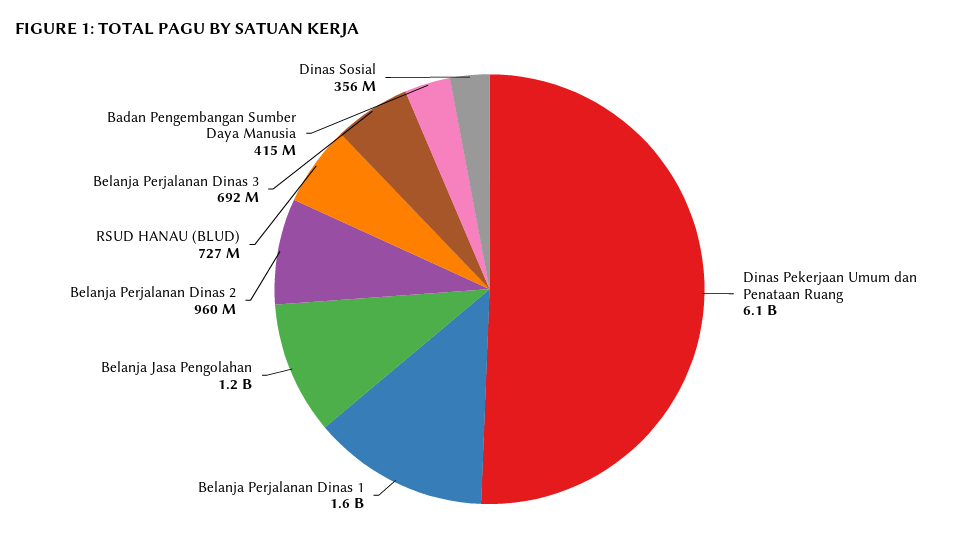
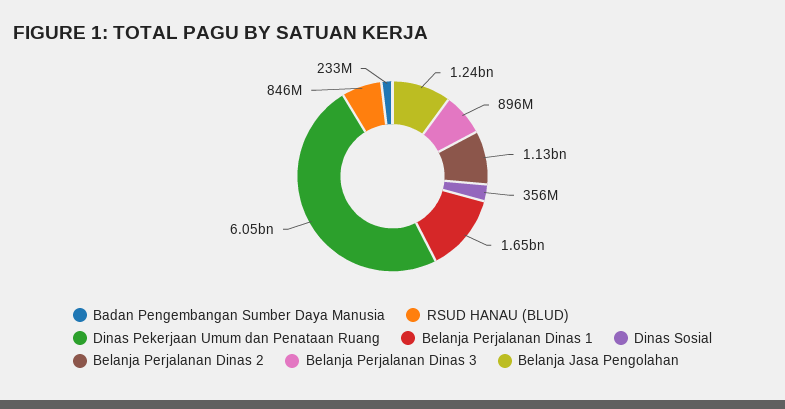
  {
    "Dinas Pekerjaan Umum dan Penataan Ruang": 6050000000,
    "Belanja Perjalanan Dinas 1": 1650000000,
    "Belanja Jasa Pengolahan": 1240000000,
-   "Belanja Perjalanan Dinas 2": 960000000,
+   "Belanja Perjalanan Dinas 2": 1130000000,
-   "RSUD HANAU (BLUD)": 727000000,
+   "RSUD HANAU (BLUD)": 846000000,
-   "Belanja Perjalanan Dinas 3": 692000000,
+   "Belanja Perjalanan Dinas 3": 896000000,
-   "Badan Pengembangan Sumber Daya Manusia": 415000000,
+   "Badan Pengembangan Sumber Daya Manusia": 233000000,
    "Dinas Sosial": 356000000
  }

